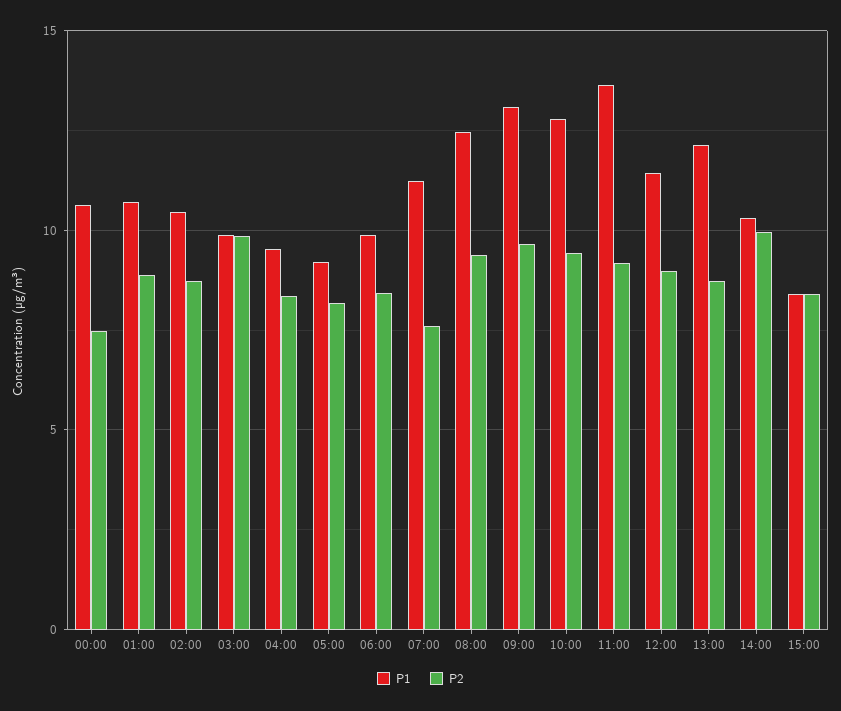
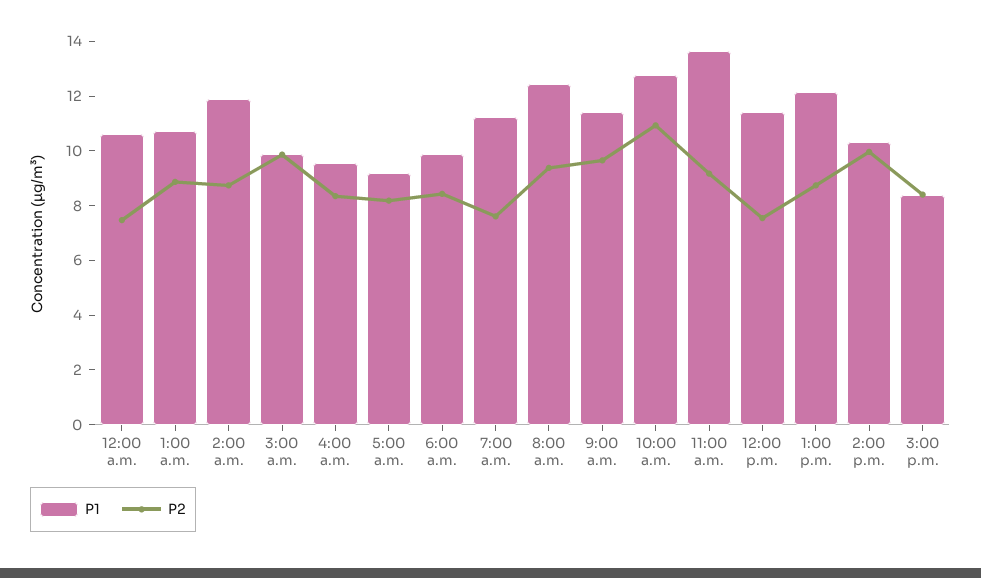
  {
    "P1": {
      "00:00": 10.5,
      "01:00": 10.5,
-     "02:00": 10.5,
+     "02:00": 12,
      "03:00": 10,
      "04:00": 9.5,
      "05:00": 9,
      "06:00": 10,
      "07:00": 11,
      "08:00": 12.5,
-     "09:00": 13,
+     "09:00": 11.5,
      "10:00": 13,
      "11:00": 13.5,
      "12:00": 11.5,
      "13:00": 12,
      "14:00": 10.5,
      "15:00": 8.5
    },
    "P2": {
      "00:00": 7.5,
      "01:00": 9,
      "02:00": 8.5,
      "03:00": 10,
      "04:00": 8.5,
      "05:00": 8,
      "06:00": 8.5,
      "07:00": 7.5,
      "08:00": 9.5,
      "09:00": 9.5,
-     "10:00": 9.5,
+     "10:00": 11,
      "11:00": 9,
-     "12:00": 9,
+     "12:00": 7.5,
      "13:00": 8.5,
      "14:00": 10,
      "15:00": 8.5
    }
  }

